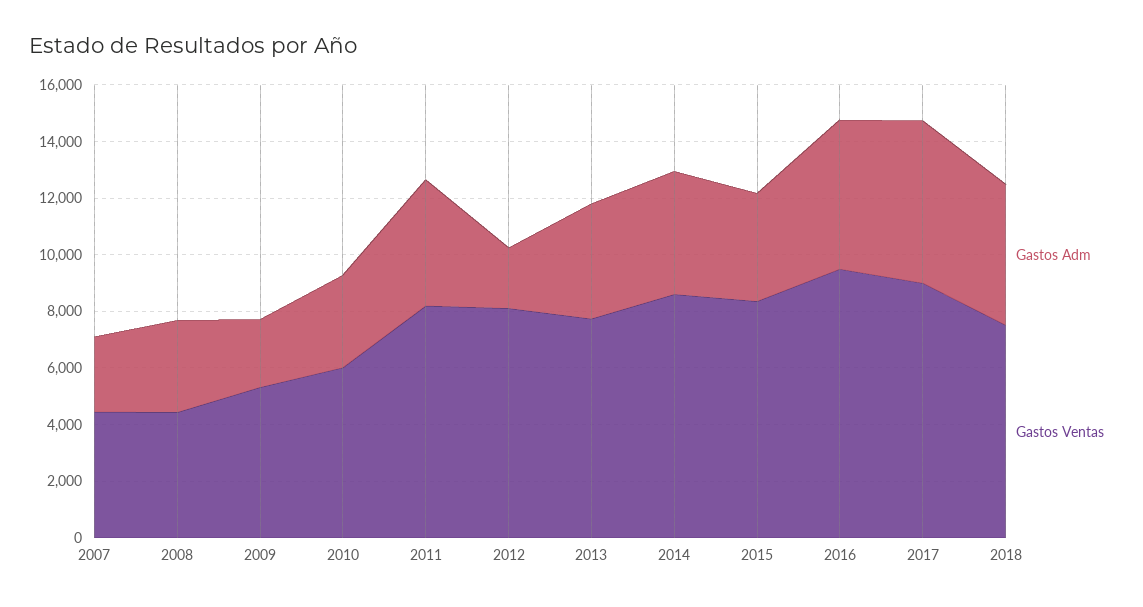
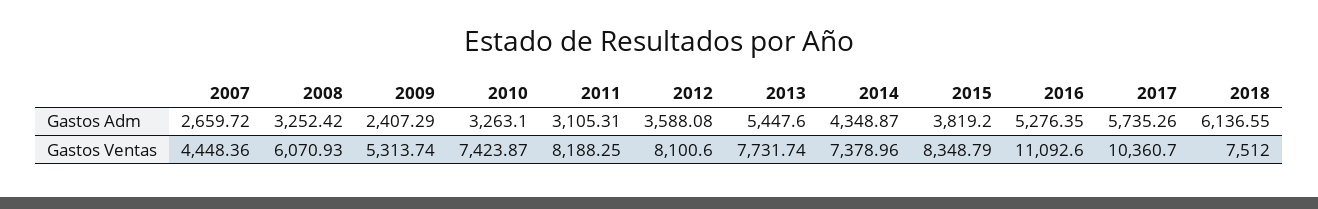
  {
    "Gastos Adm": {
      "2007": 2659.72,
      "2008": 3252.42,
      "2009": 2407.29,
      "2010": 3263.1,
-     "2011": 4500,
+     "2011": 3105.31,
-     "2012": 2000,
+     "2012": 3588.08,
-     "2013": 4000,
+     "2013": 5447.6,
      "2014": 4348.87,
      "2015": 3819.2,
      "2016": 5276.35,
      "2017": 5735.26,
-     "2018": 5000
+     "2018": 6136.55
    },
    "Gastos Ventas": {
      "2007": 4448.36,
-     "2008": 4500,
+     "2008": 6070.93,
      "2009": 5313.74,
-     "2010": 6000,
+     "2010": 7423.87,
      "2011": 8188.25,
      "2012": 8100.6,
      "2013": 7731.74,
-     "2014": 8500,
+     "2014": 7378.96,
      "2015": 8348.79,
-     "2016": 9500,
+     "2016": 11092.6,
-     "2017": 9000,
+     "2017": 10360.7,
      "2018": 7512
    }
  }

